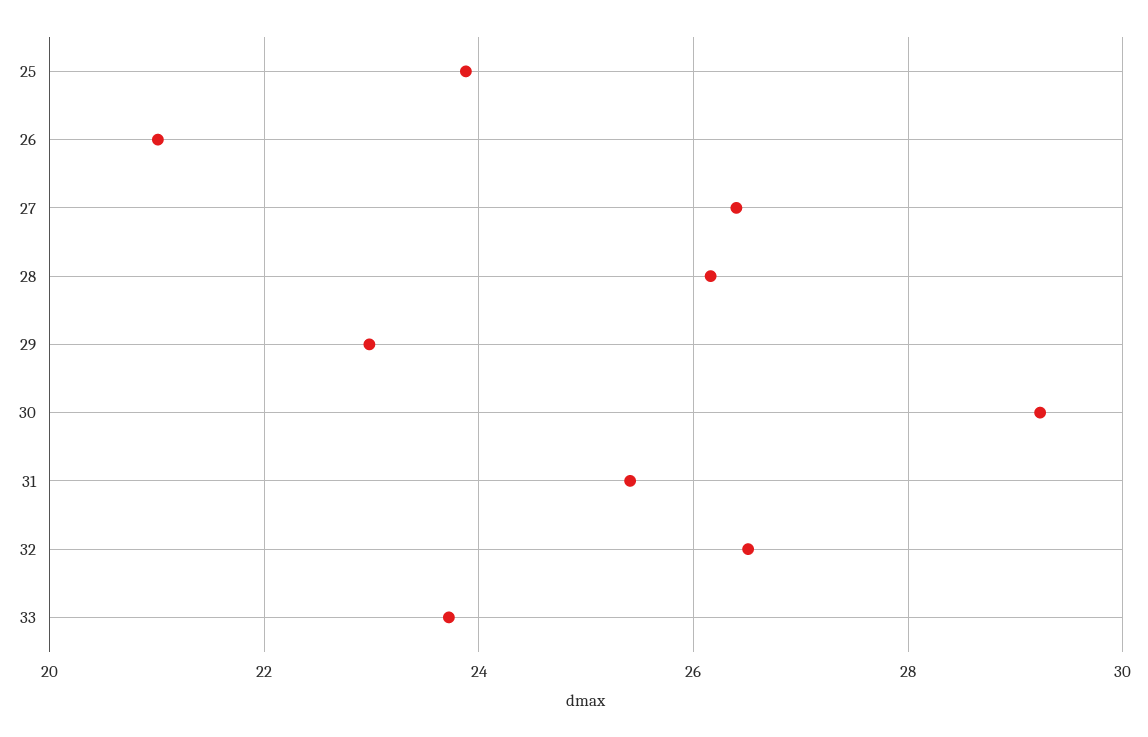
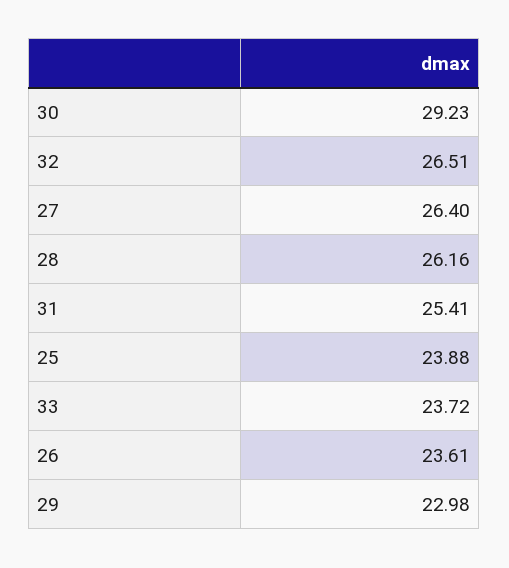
  {
    "25": 23.88,
-   "26": 21,
+   "26": 23.61,
    "27": 26.4,
    "28": 26.16,
    "29": 22.98,
    "30": 29.23,
    "31": 25.41,
    "32": 26.51,
    "33": 23.72
  }

